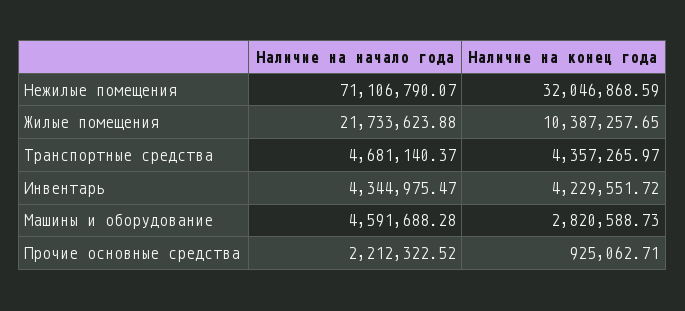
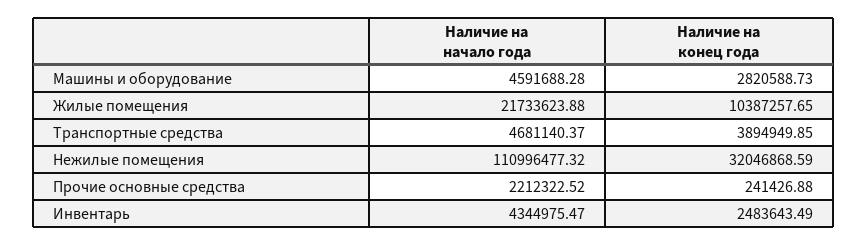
  {
    "Наличие на начало года": {
-     "Нежилые помещения": 71106790.07,
+     "Нежилые помещения": 110996477.32,
      "Жилые помещения": 21733623.88,
      "Транспортные средства": 4681140.37,
      "Инвентарь": 4344975.47,
      "Машины и оборудование": 4591688.28,
      "Прочие основные средства": 2212322.52
    },
    "Наличие на конец года": {
      "Нежилые помещения": 32046868.59,
      "Жилые помещения": 10387257.65,
-     "Транспортные средства": 4357265.97,
+     "Транспортные средства": 3894949.85,
-     "Инвентарь": 4229551.72,
+     "Инвентарь": 2483643.49,
      "Машины и оборудование": 2820588.73,
-     "Прочие основные средства": 925062.71
+     "Прочие основные средства": 241426.88
    }
  }

